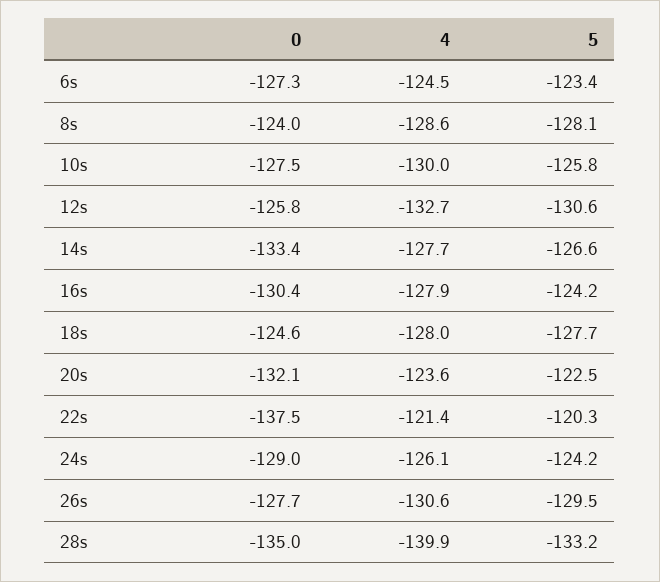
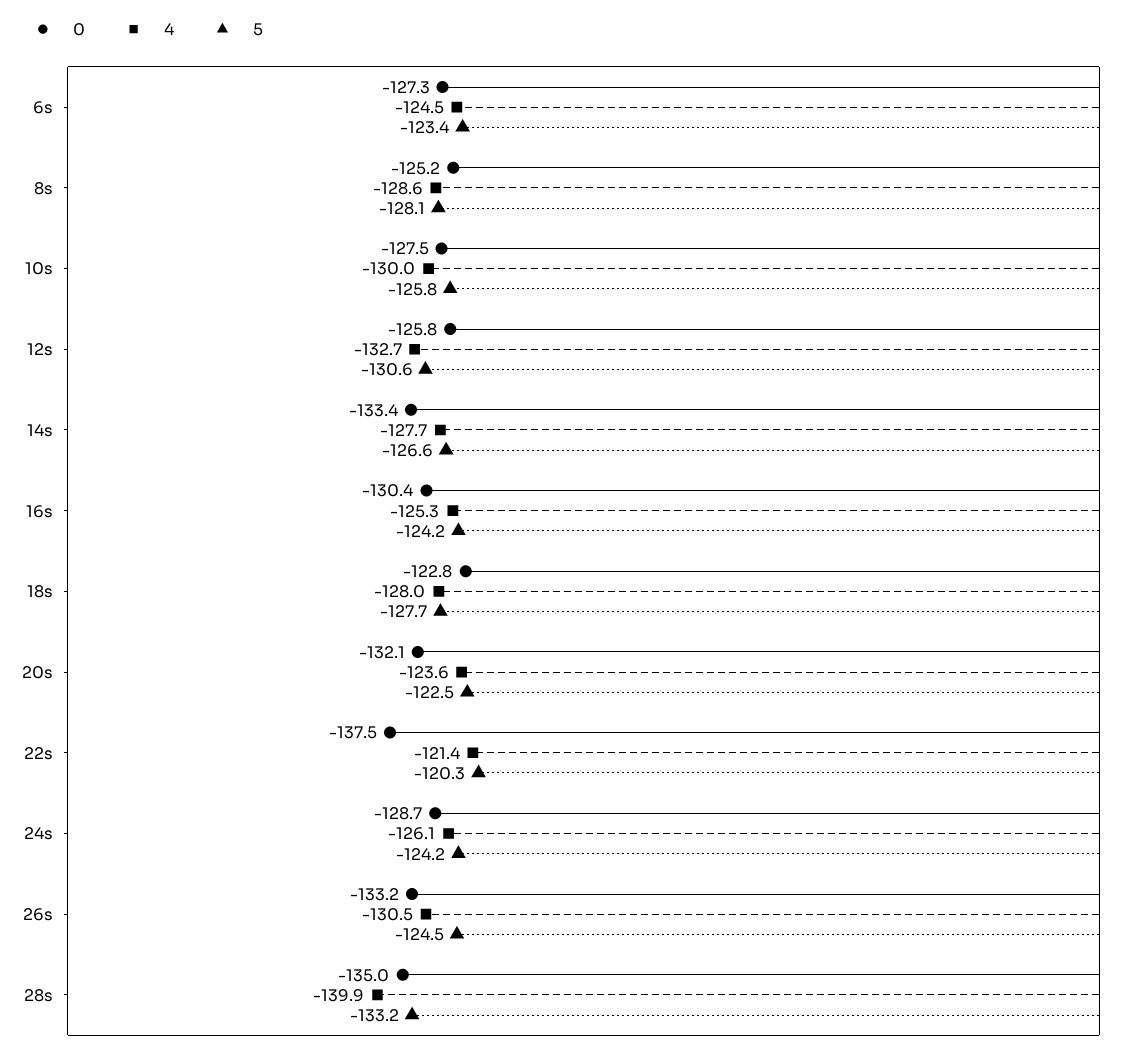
  {
    "0": {
      "6s": -127.3,
-     "8s": -124,
+     "8s": -125.2,
      "10s": -127.5,
      "12s": -125.8,
      "14s": -133.4,
      "16s": -130.4,
-     "18s": -124.6,
+     "18s": -122.8,
      "20s": -132.1,
      "22s": -137.5,
-     "24s": -129,
+     "24s": -128.7,
-     "26s": -127.7,
+     "26s": -133.2,
      "28s": -135
    },
    "4": {
      "6s": -124.5,
      "8s": -128.6,
      "10s": -130,
      "12s": -132.7,
      "14s": -127.7,
-     "16s": -127.9,
+     "16s": -125.3,
      "18s": -128,
      "20s": -123.6,
      "22s": -121.4,
      "24s": -126.1,
-     "26s": -130.6,
+     "26s": -130.5,
      "28s": -139.9
    },
    "5": {
      "6s": -123.4,
      "8s": -128.1,
      "10s": -125.8,
      "12s": -130.6,
      "14s": -126.6,
      "16s": -124.2,
      "18s": -127.7,
      "20s": -122.5,
      "22s": -120.3,
      "24s": -124.2,
-     "26s": -129.5,
+     "26s": -124.5,
      "28s": -133.2
    }
  }

